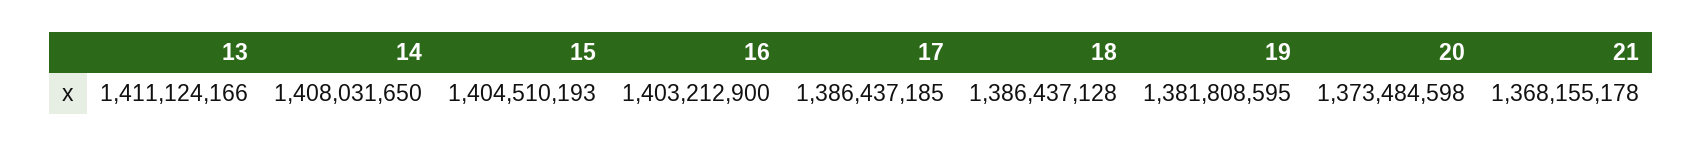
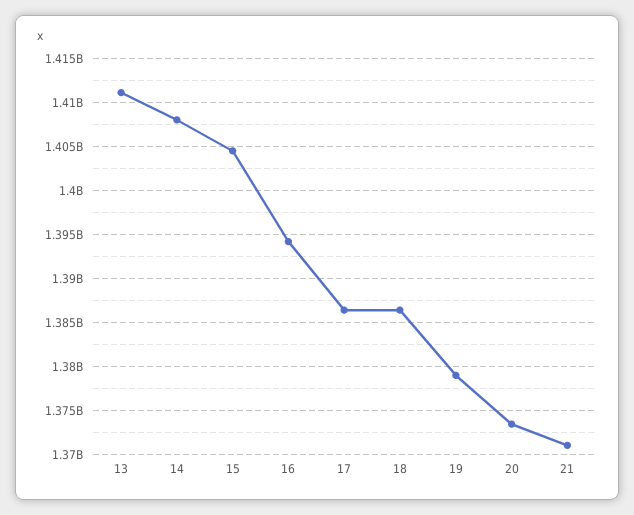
  {
    "13": 1411124166,
    "14": 1408031650,
    "15": 1404510193,
-   "16": 1403212900,
+   "16": 1394000000,
    "17": 1386437185,
    "18": 1386437128,
-   "19": 1381808595,
+   "19": 1379000000,
    "20": 1373484598,
-   "21": 1368155178
+   "21": 1371000000
  }

